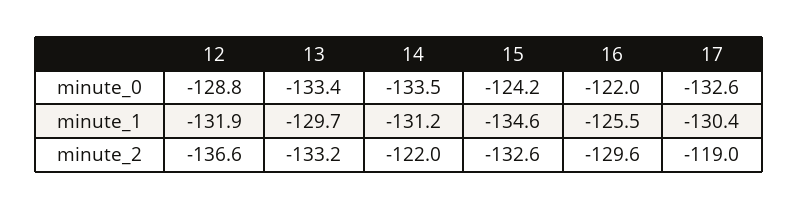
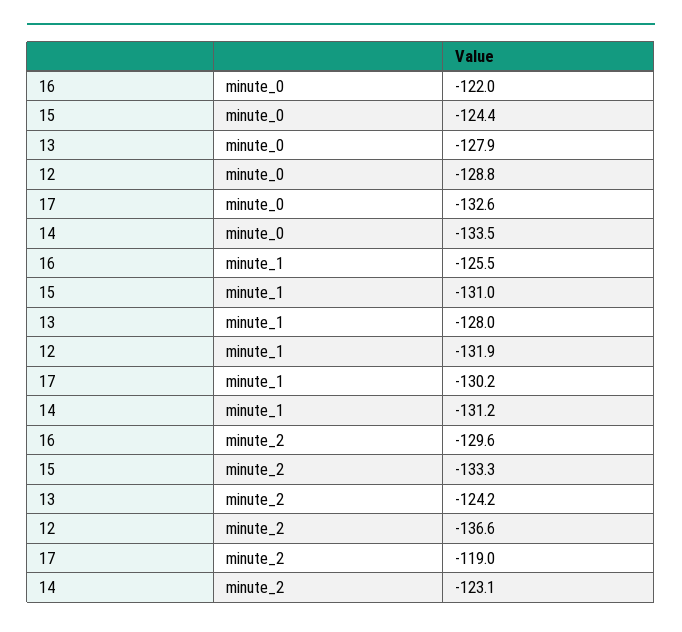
  {
    "12": {
      "minute_0": -128.8,
      "minute_1": -131.9,
      "minute_2": -136.6
    },
    "13": {
-     "minute_0": -133.4,
+     "minute_0": -127.9,
-     "minute_1": -129.7,
+     "minute_1": -128,
-     "minute_2": -133.2
+     "minute_2": -124.2
    },
    "14": {
      "minute_0": -133.5,
      "minute_1": -131.2,
-     "minute_2": -122
+     "minute_2": -123.1
    },
    "15": {
-     "minute_0": -124.2,
+     "minute_0": -124.4,
-     "minute_1": -134.6,
+     "minute_1": -131,
-     "minute_2": -132.6
+     "minute_2": -133.3
    },
    "16": {
      "minute_0": -122,
      "minute_1": -125.5,
      "minute_2": -129.6
    },
    "17": {
      "minute_0": -132.6,
-     "minute_1": -130.4,
+     "minute_1": -130.2,
      "minute_2": -119
    }
  }

